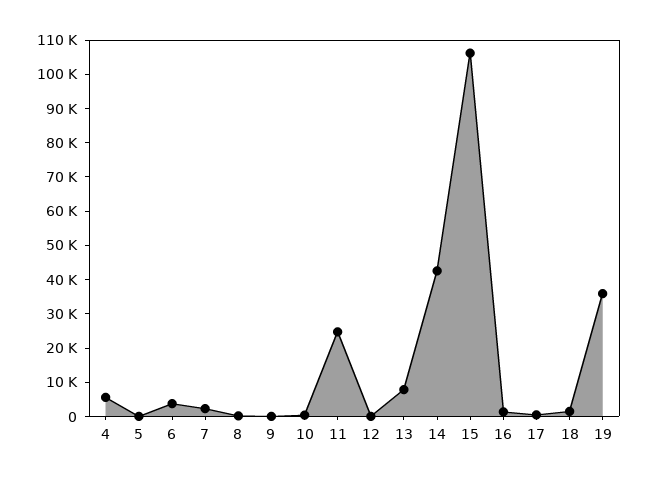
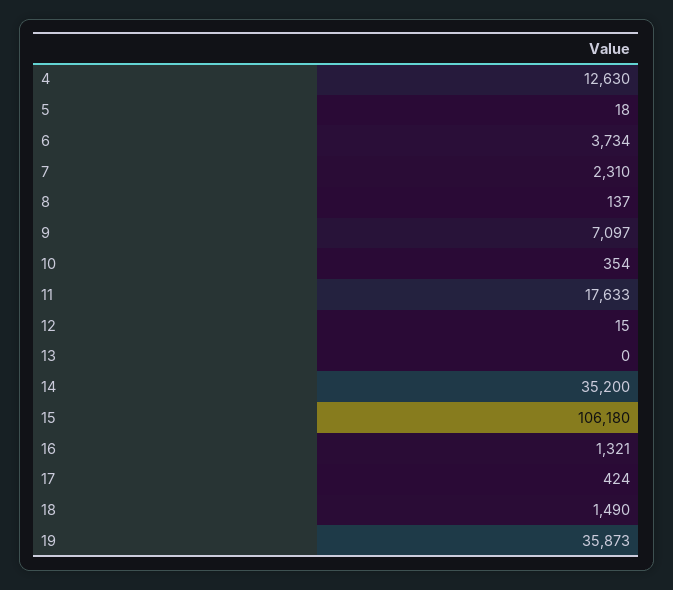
  {
-   "4": 5000,
+   "4": 12630,
    "5": 18,
    "6": 3734,
    "7": 2310,
    "8": 137,
-   "9": 0,
+   "9": 7097,
    "10": 354,
-   "11": 25000,
+   "11": 17633,
    "12": 15,
-   "13": 7500,
+   "13": 0,
-   "14": 42500,
+   "14": 35200,
    "15": 106180,
    "16": 1321,
    "17": 424,
    "18": 1490,
    "19": 35873
  }

